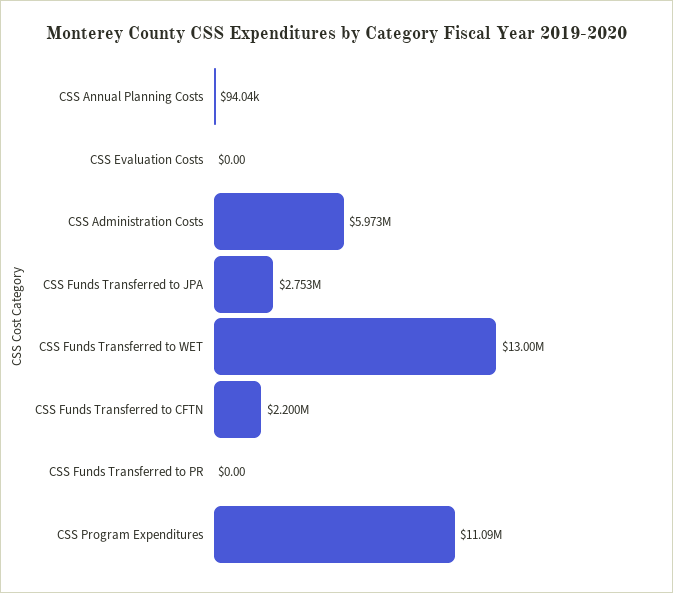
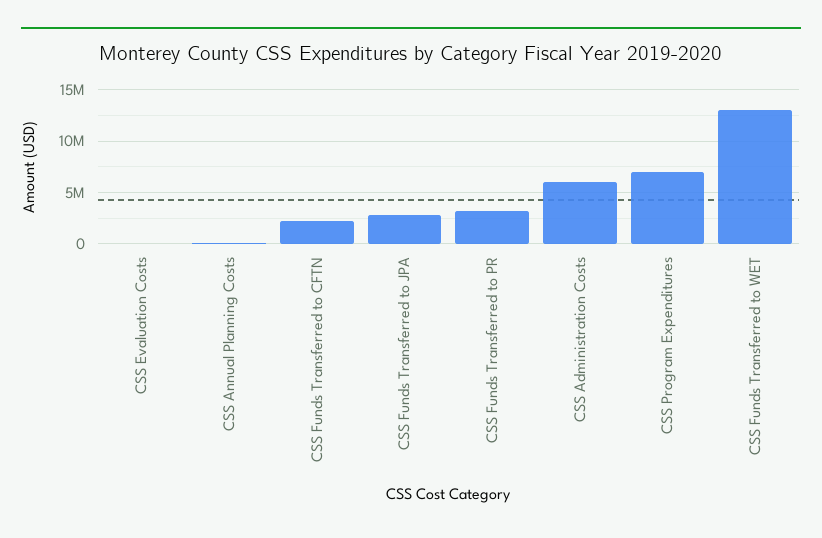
  {
    "CSS Annual Planning Costs": 94040,
    "CSS Evaluation Costs": 0,
    "CSS Administration Costs": 5973000,
    "CSS Funds Transferred to JPA": 2753000,
    "CSS Funds Transferred to WET": 13000000,
    "CSS Funds Transferred to CFTN": 2200000,
-   "CSS Funds Transferred to PR": 0,
+   "CSS Funds Transferred to PR": 3000000,
-   "CSS Program Expenditures": 11090000
+   "CSS Program Expenditures": 7000000
  }

